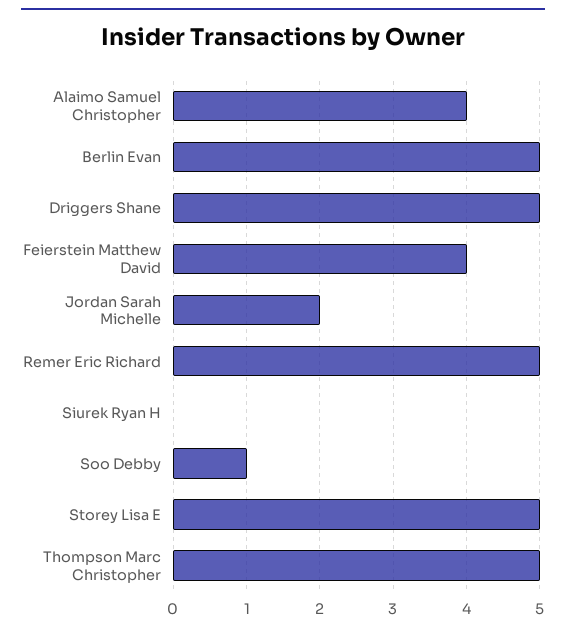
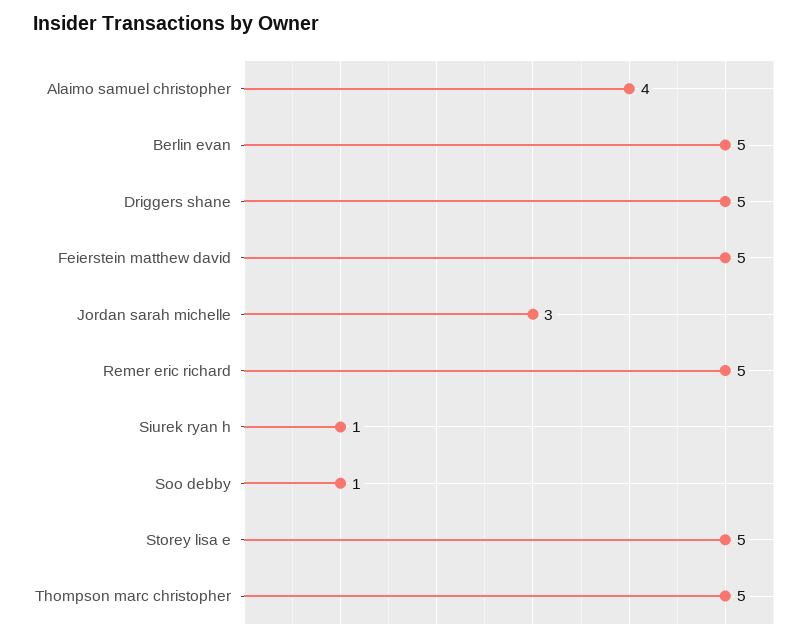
  {
    "Alaimo Samuel Christopher": 4,
    "Berlin Evan": 5,
    "Driggers Shane": 5,
-   "Feierstein Matthew David": 4,
+   "Feierstein Matthew David": 5,
-   "Jordan Sarah Michelle": 2,
+   "Jordan Sarah Michelle": 3,
    "Remer Eric Richard": 5,
-   "Siurek Ryan H": 0,
+   "Siurek Ryan H": 1,
    "Soo Debby": 1,
    "Storey Lisa E": 5,
    "Thompson Marc Christopher": 5
  }

